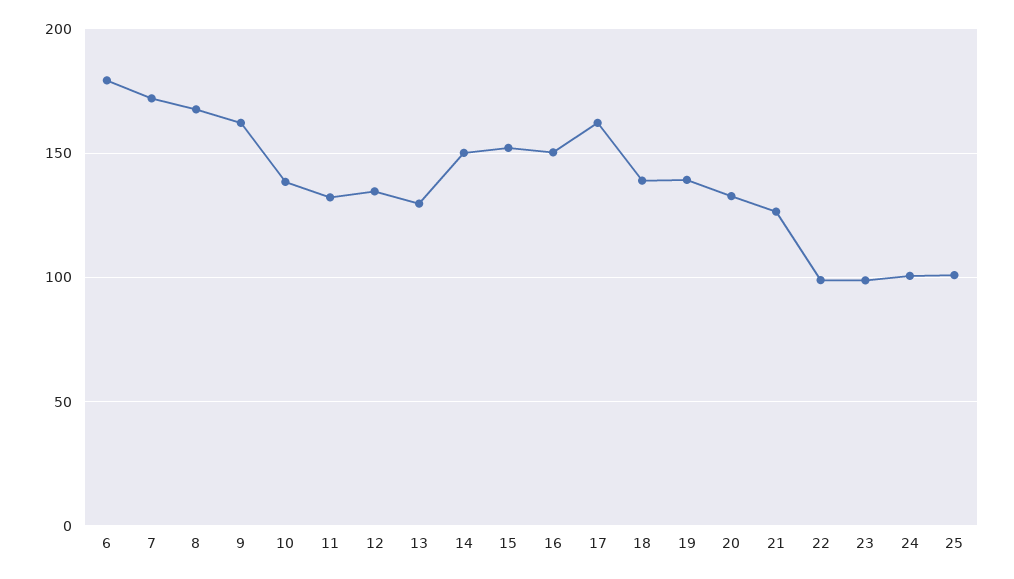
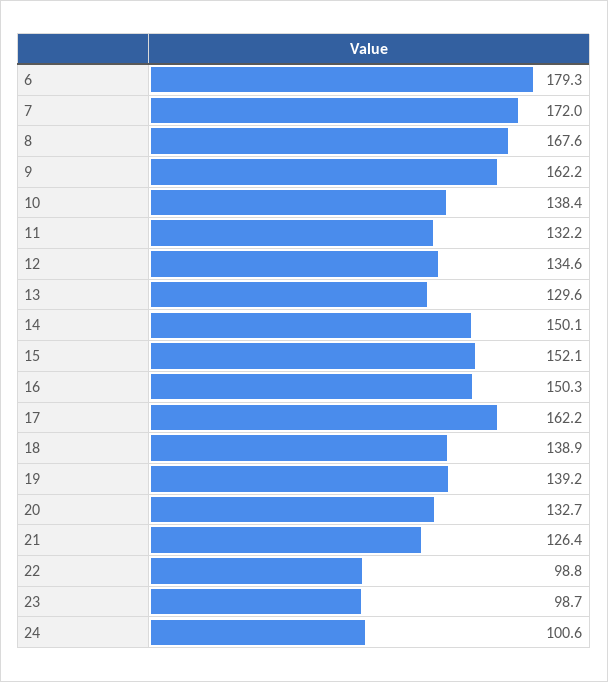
  {
    "6": 179.3,
    "7": 172,
    "8": 167.6,
    "9": 162.2,
    "10": 138.4,
    "11": 132.2,
    "12": 134.6,
    "13": 129.6,
    "14": 150.1,
    "15": 152.1,
    "16": 150.3,
    "17": 162.2,
    "18": 138.9,
    "19": 139.2,
    "20": 132.7,
    "21": 126.4,
    "22": 98.8,
    "23": 98.7,
-   "24": 100.6,
+   "24": 100.6
-   "25": 100
  }

